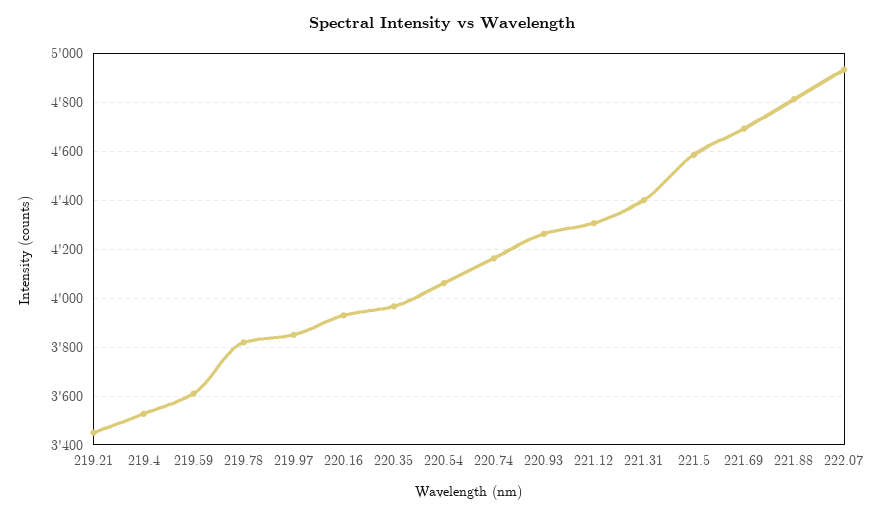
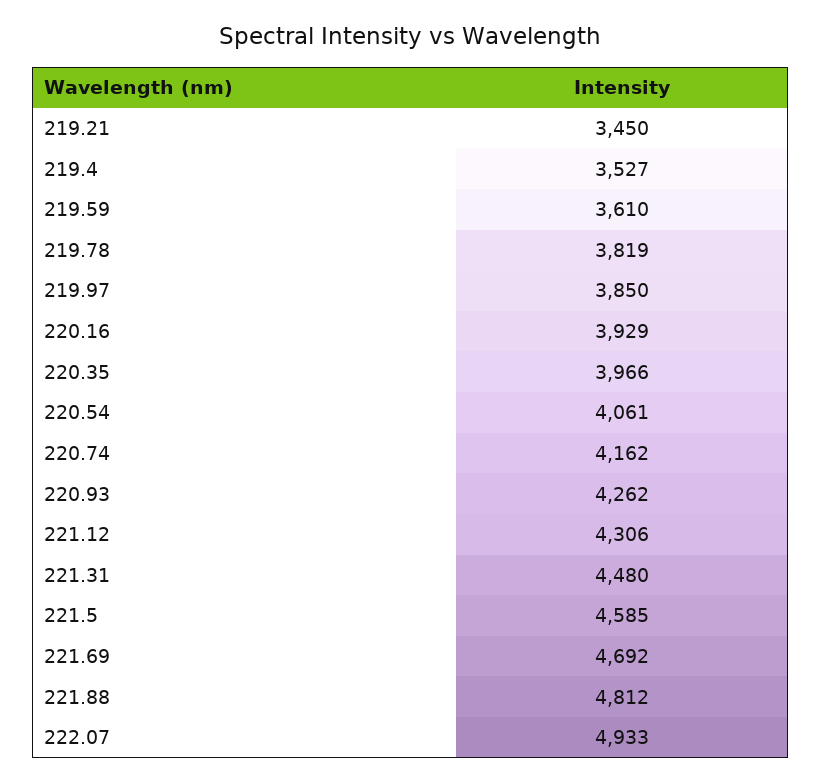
  {
    "219.21": 3450,
    "219.4": 3527,
    "219.59": 3610,
    "219.78": 3819,
    "219.97": 3850,
    "220.16": 3929,
    "220.35": 3966,
    "220.54": 4061,
    "220.74": 4162,
    "220.93": 4262,
    "221.12": 4306,
-   "221.31": 4400,
+   "221.31": 4480,
    "221.5": 4585,
    "221.69": 4692,
    "221.88": 4812,
    "222.07": 4933
  }

